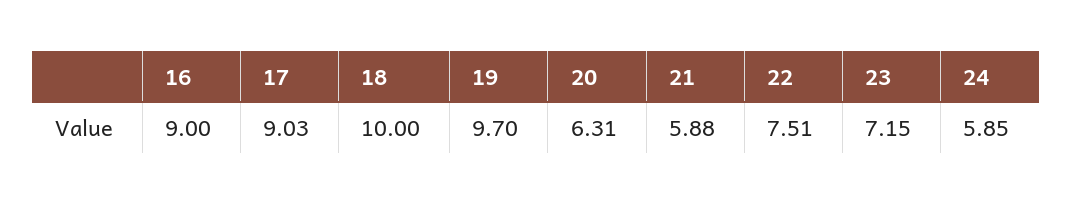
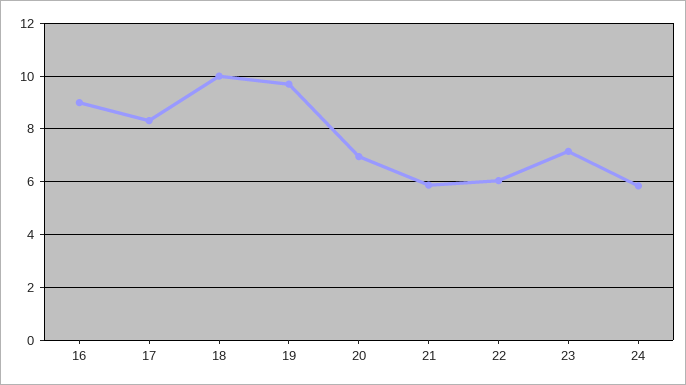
  {
    "16": 9,
-   "17": 9.03,
+   "17": 8.25,
    "18": 10,
    "19": 9.7,
-   "20": 6.31,
+   "20": 7,
    "21": 5.88,
-   "22": 7.51,
+   "22": 6,
    "23": 7.15,
    "24": 5.85
  }

